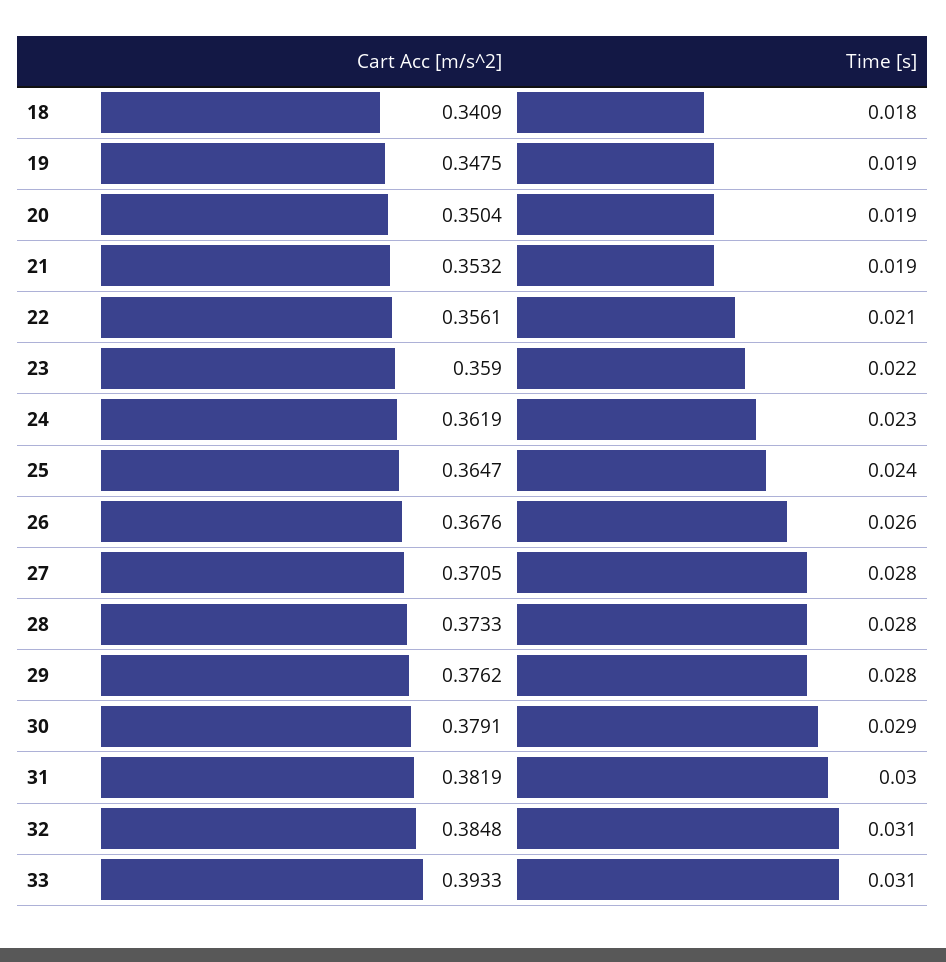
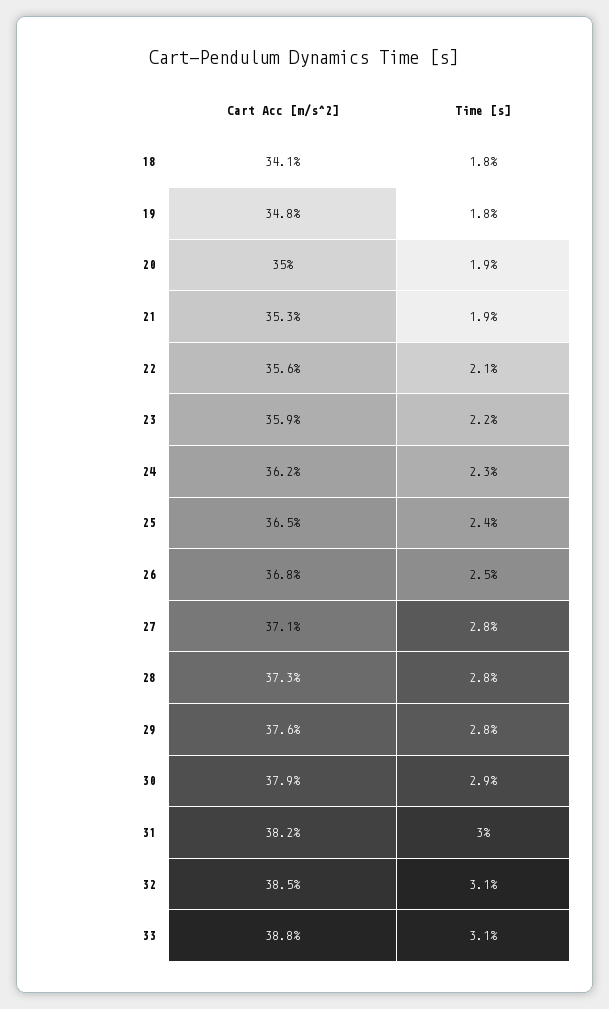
  {
    "Cart Acc [m/s^2]": {
      "18": 0.3409,
      "19": 0.3475,
      "20": 0.3504,
      "21": 0.3532,
      "22": 0.3561,
      "23": 0.359,
      "24": 0.3619,
      "25": 0.3647,
      "26": 0.3676,
      "27": 0.3705,
      "28": 0.3733,
      "29": 0.3762,
      "30": 0.3791,
      "31": 0.3819,
      "32": 0.3848,
-     "33": 0.3933
+     "33": 0.388
    },
    "Time [s]": {
      "18": 0.018,
-     "19": 0.019,
+     "19": 0.018,
      "20": 0.019,
      "21": 0.019,
      "22": 0.021,
      "23": 0.022,
      "24": 0.023,
      "25": 0.024,
-     "26": 0.026,
+     "26": 0.025,
      "27": 0.028,
      "28": 0.028,
      "29": 0.028,
      "30": 0.029,
      "31": 0.03,
      "32": 0.031,
      "33": 0.031
    }
  }

